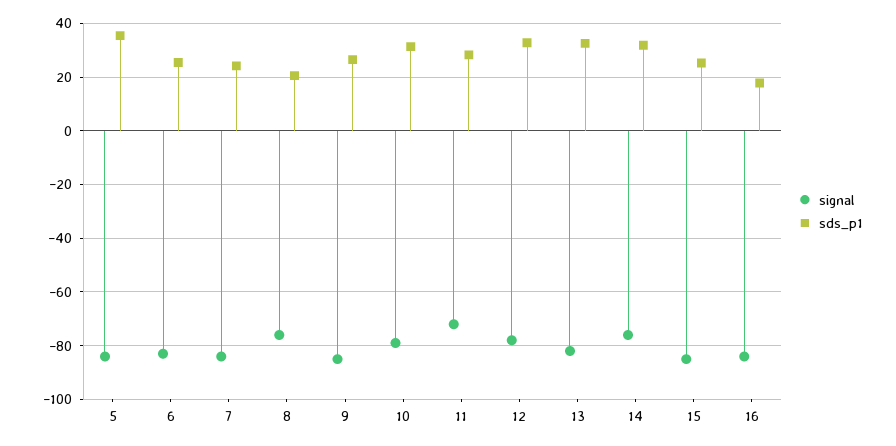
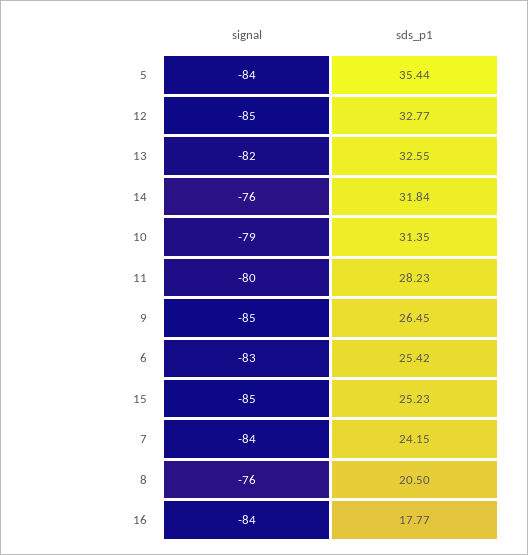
  {
    "signal": {
      "5": -84,
      "6": -83,
      "7": -84,
      "8": -76,
      "9": -85,
      "10": -79,
-     "11": -72.5,
+     "11": -80,
-     "12": -77.5,
+     "12": -85,
      "13": -82,
      "14": -76,
      "15": -85,
      "16": -84
    },
    "sds_p1": {
      "5": 35.44,
      "6": 25.42,
      "7": 24.15,
      "8": 20.5,
      "9": 26.45,
      "10": 31.35,
      "11": 28.23,
      "12": 32.77,
      "13": 32.55,
      "14": 31.84,
      "15": 25.23,
      "16": 17.77
    }
  }

